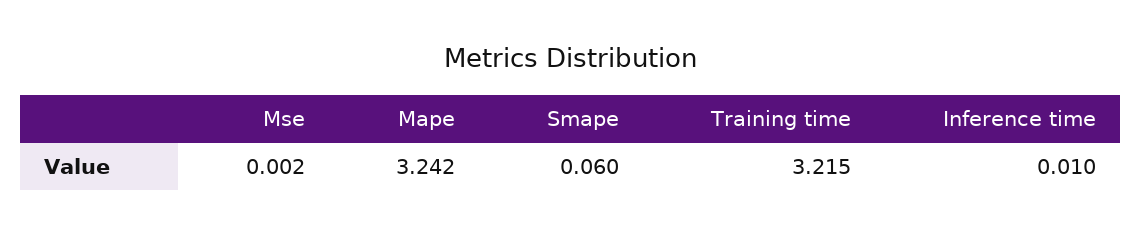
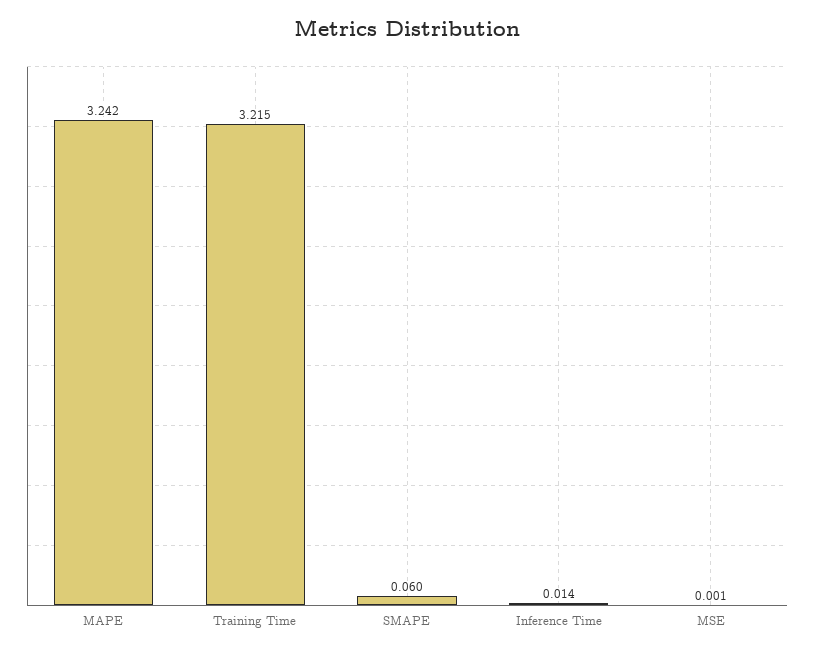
  {
-   "Mse": 0.002,
+   "Mse": 0.001,
    "Mape": 3.242,
    "Smape": 0.06,
    "Training time": 3.215,
-   "Inference time": 0.01
+   "Inference time": 0.014
  }

